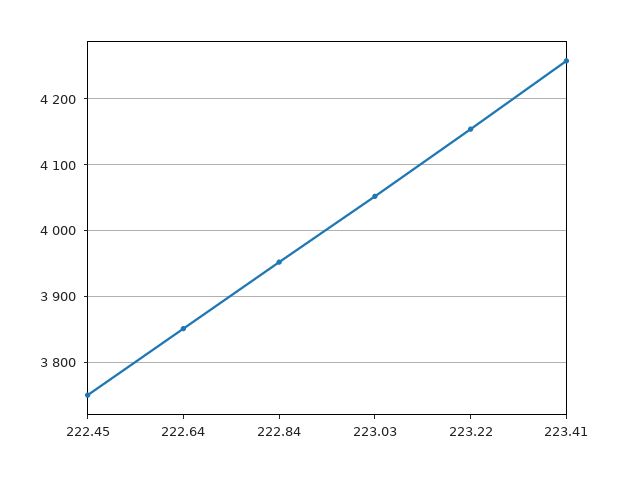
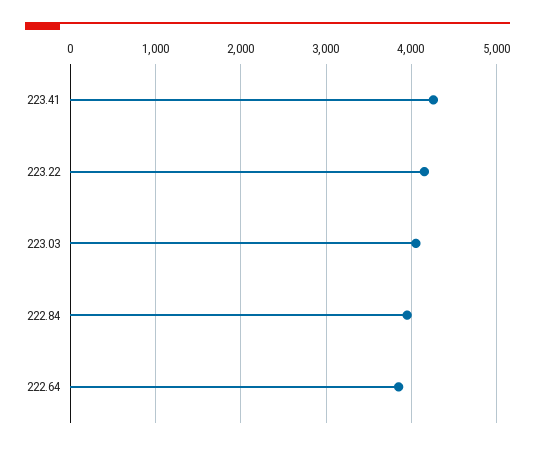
  {
-   "222.45": 3750,
    "222.64": 3850,
    "222.84": 3950,
    "223.03": 4050,
    "223.22": 4150,
    "223.41": 4260
  }

